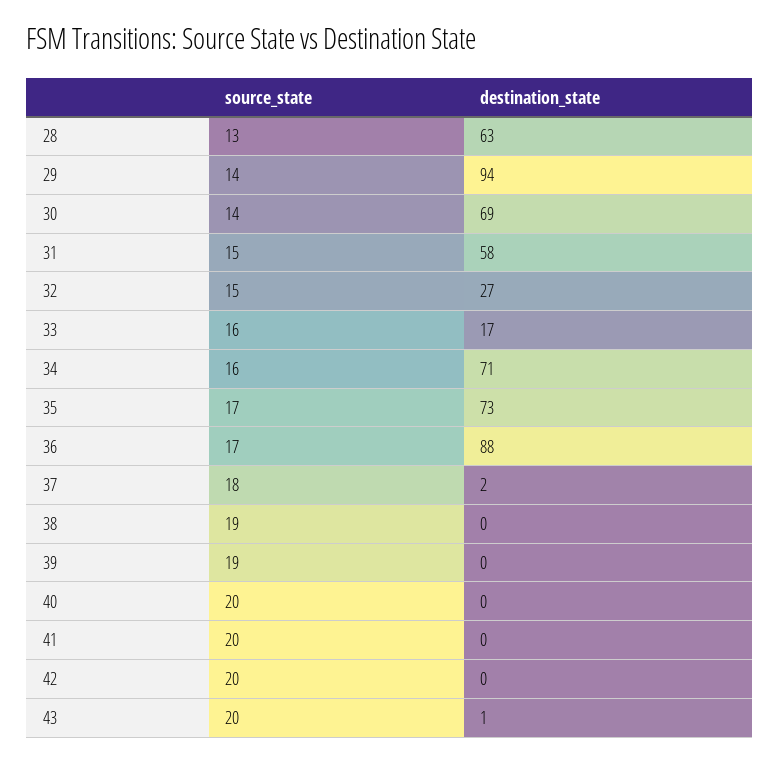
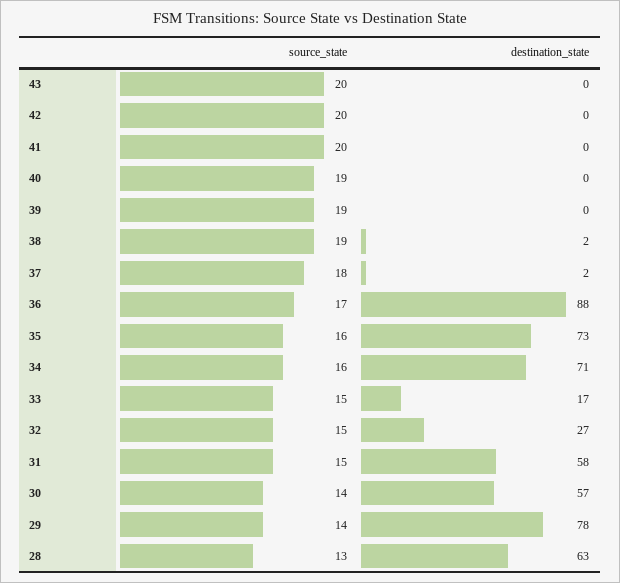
  {
    "source_state": {
      "28": 13,
      "29": 14,
      "30": 14,
      "31": 15,
      "32": 15,
-     "33": 16,
+     "33": 15,
      "34": 16,
-     "35": 17,
+     "35": 16,
      "36": 17,
      "37": 18,
      "38": 19,
      "39": 19,
-     "40": 20,
+     "40": 19,
      "41": 20,
      "42": 20,
      "43": 20
    },
    "destination_state": {
      "28": 63,
-     "29": 94,
+     "29": 78,
-     "30": 69,
+     "30": 57,
      "31": 58,
      "32": 27,
      "33": 17,
      "34": 71,
      "35": 73,
      "36": 88,
      "37": 2,
-     "38": 0,
+     "38": 2,
      "39": 0,
      "40": 0,
      "41": 0,
      "42": 0,
-     "43": 1
+     "43": 0
    }
  }

